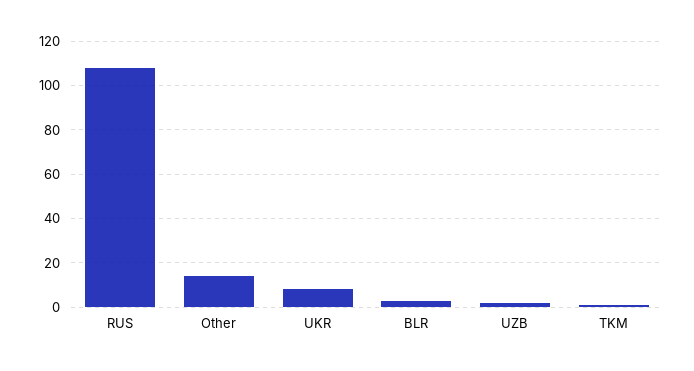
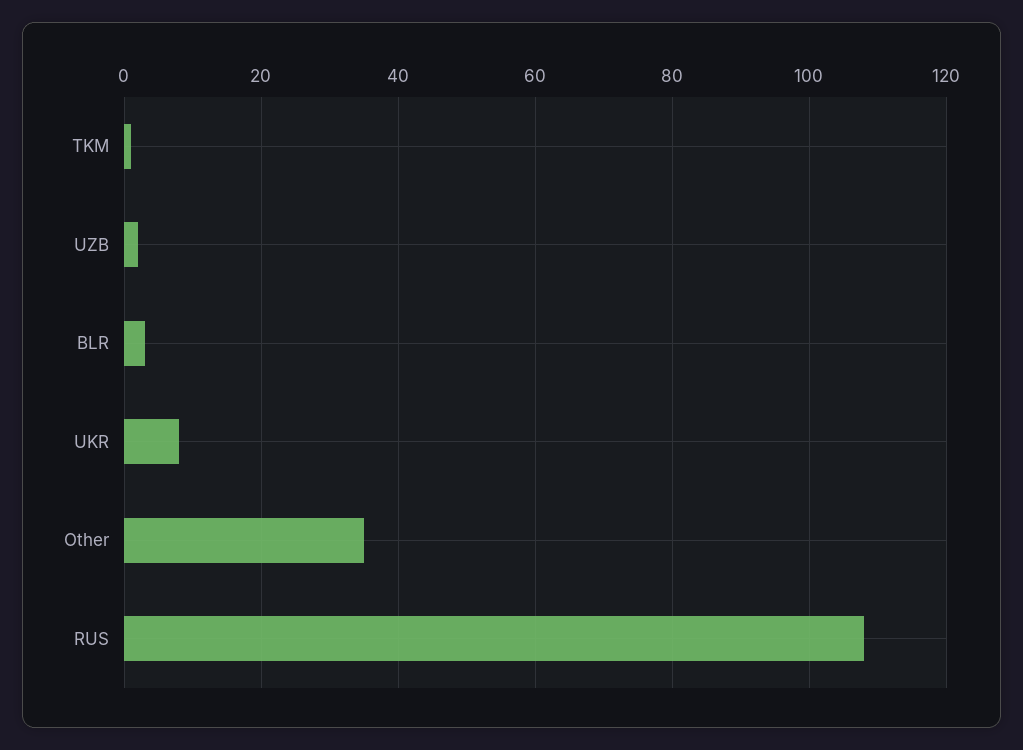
  {
    "RUS": 110,
-   "Other": 15,
+   "Other": 35,
    "UKR": 10,
    "BLR": 5,
    "UZB": 0,
    "TKM": 0
  }

